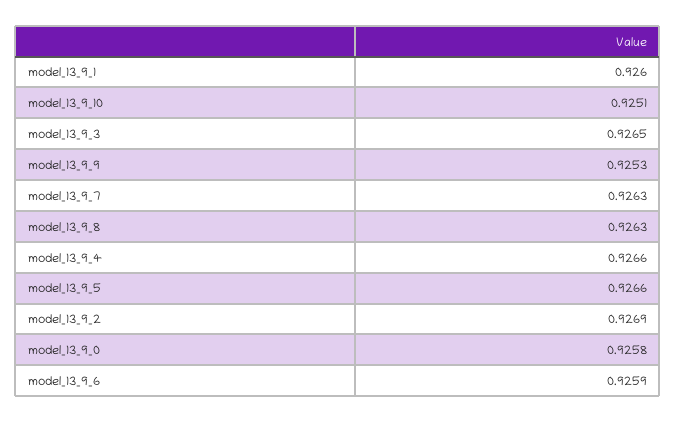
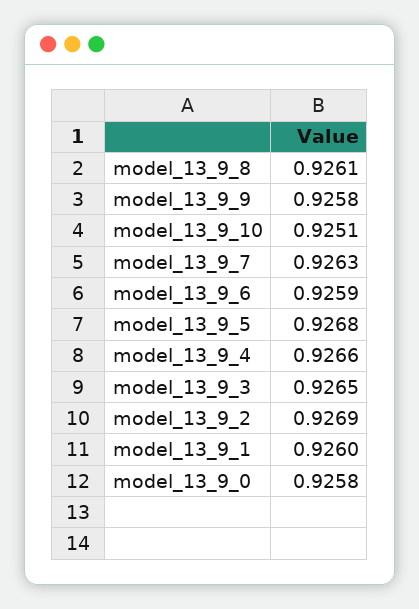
  {
    "model_13_9_1": 0.926,
    "model_13_9_10": 0.9251,
    "model_13_9_3": 0.9265,
-   "model_13_9_9": 0.9253,
+   "model_13_9_9": 0.9258,
    "model_13_9_7": 0.9263,
-   "model_13_9_8": 0.9263,
+   "model_13_9_8": 0.9261,
    "model_13_9_4": 0.9266,
-   "model_13_9_5": 0.9266,
+   "model_13_9_5": 0.9268,
    "model_13_9_2": 0.9269,
    "model_13_9_0": 0.9258,
    "model_13_9_6": 0.9259
  }

